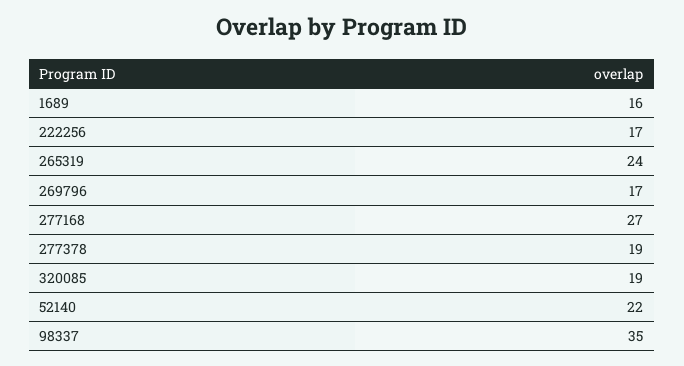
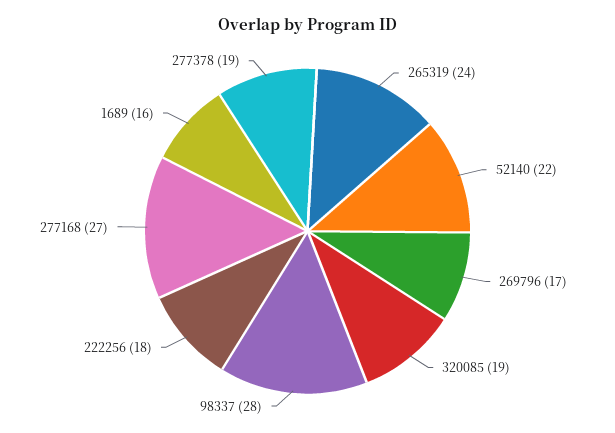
  {
    "1689": 16,
-   "222256": 17,
+   "222256": 18,
    "265319": 24,
    "269796": 17,
    "277168": 27,
    "277378": 19,
    "320085": 19,
    "52140": 22,
-   "98337": 35
+   "98337": 28
  }

